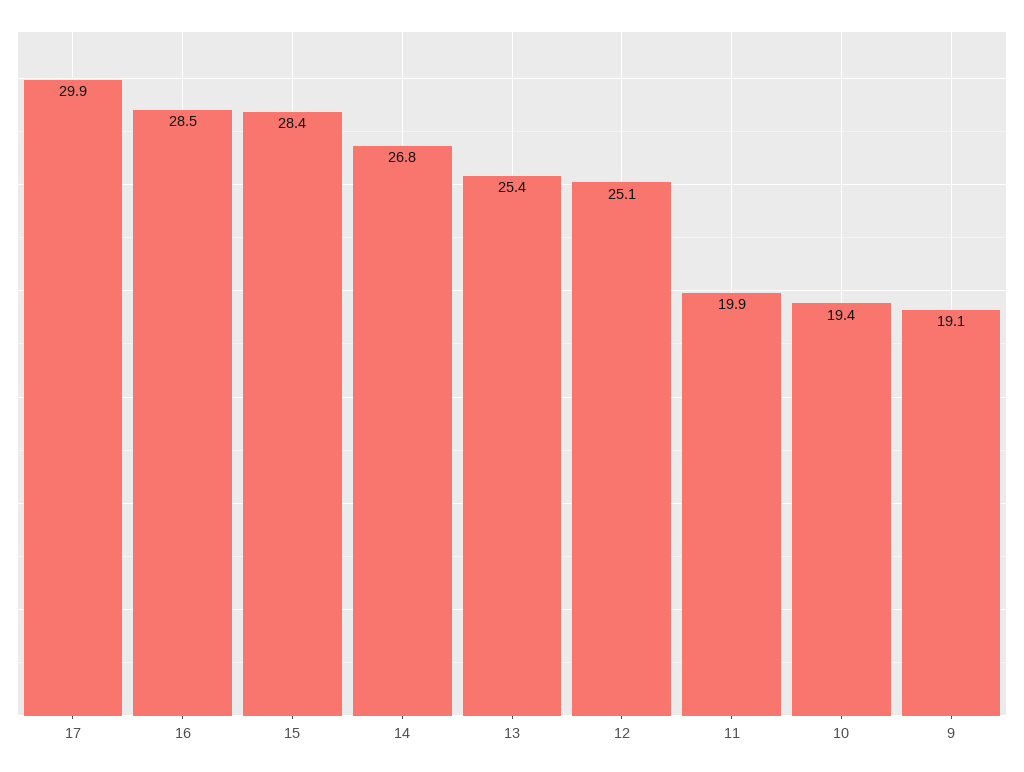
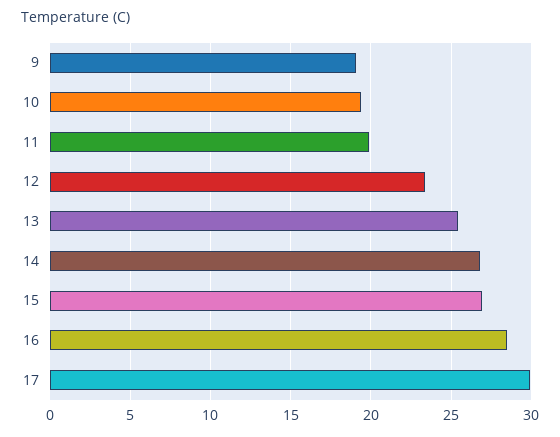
  {
    "17": 29.9,
    "16": 28.5,
-   "15": 28.4,
+   "15": 27,
    "14": 26.8,
    "13": 25.4,
-   "12": 25.1,
+   "12": 23.5,
    "11": 19.9,
    "10": 19.4,
    "9": 19.1
  }

